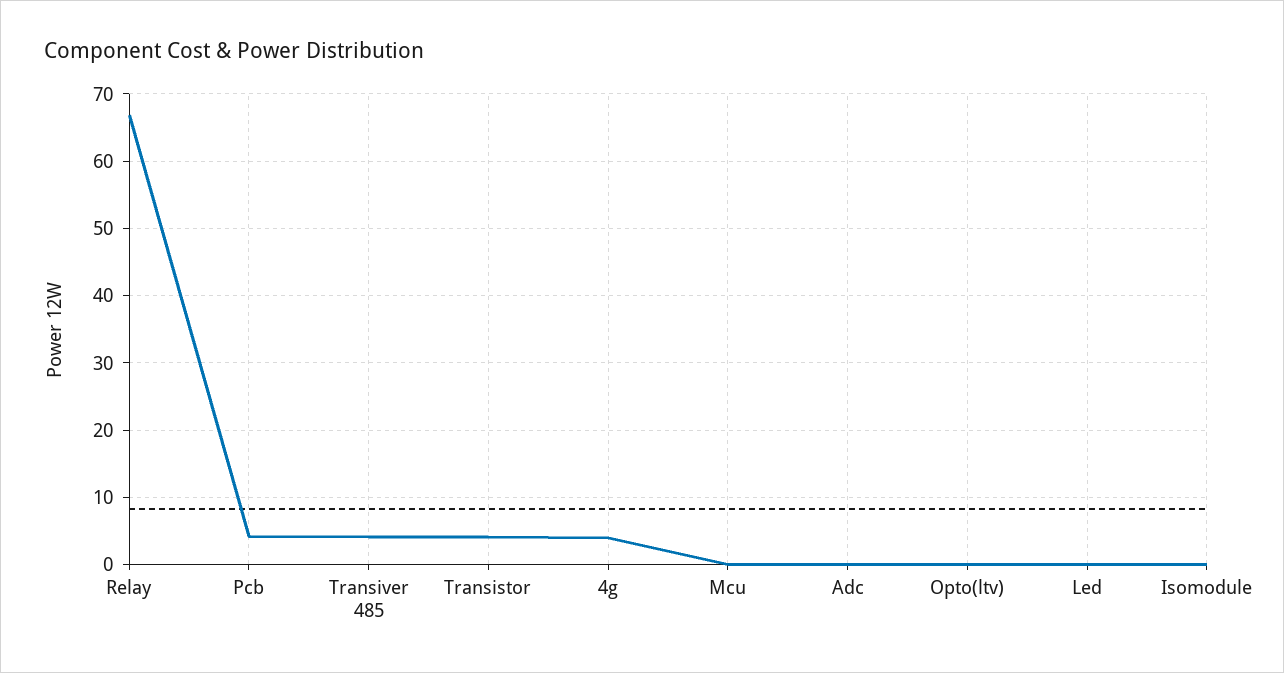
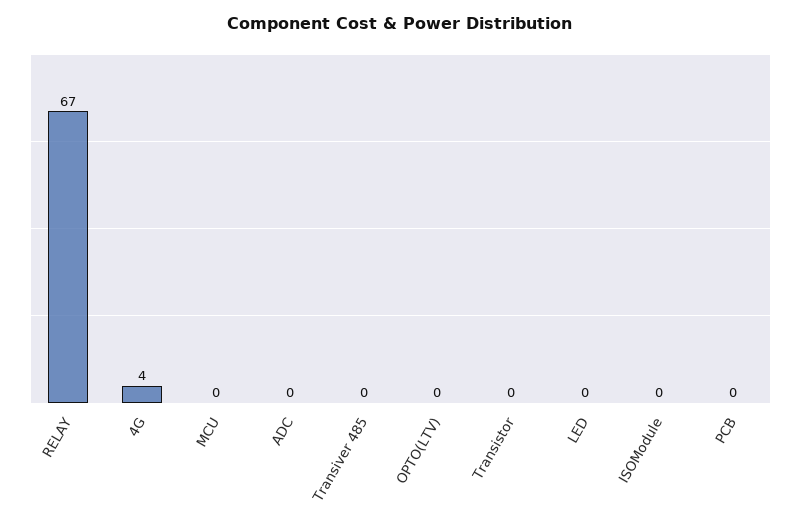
  {
    "Relay": 67,
-   "Pcb": 4,
+   "Pcb": 0,
-   "Transiver 485": 4,
+   "Transiver 485": 0,
-   "Transistor": 4,
+   "Transistor": 0,
    "4g": 4,
    "Mcu": 0,
    "Adc": 0,
    "Opto(ltv)": 0,
    "Led": 0,
    "Isomodule": 0
  }

